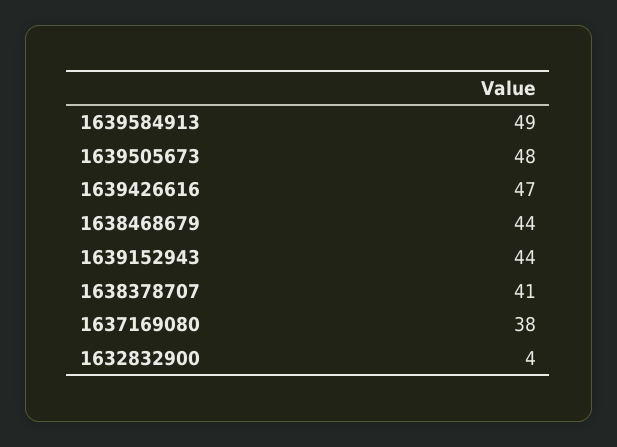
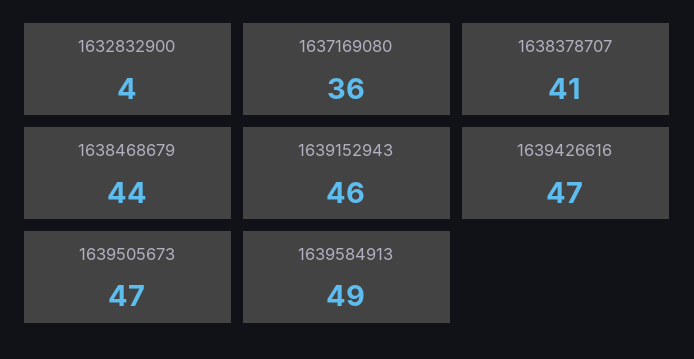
  {
    "1639584913": 49,
-   "1639505673": 48,
+   "1639505673": 47,
    "1639426616": 47,
    "1638468679": 44,
-   "1639152943": 44,
+   "1639152943": 46,
    "1638378707": 41,
-   "1637169080": 38,
+   "1637169080": 36,
    "1632832900": 4
  }

